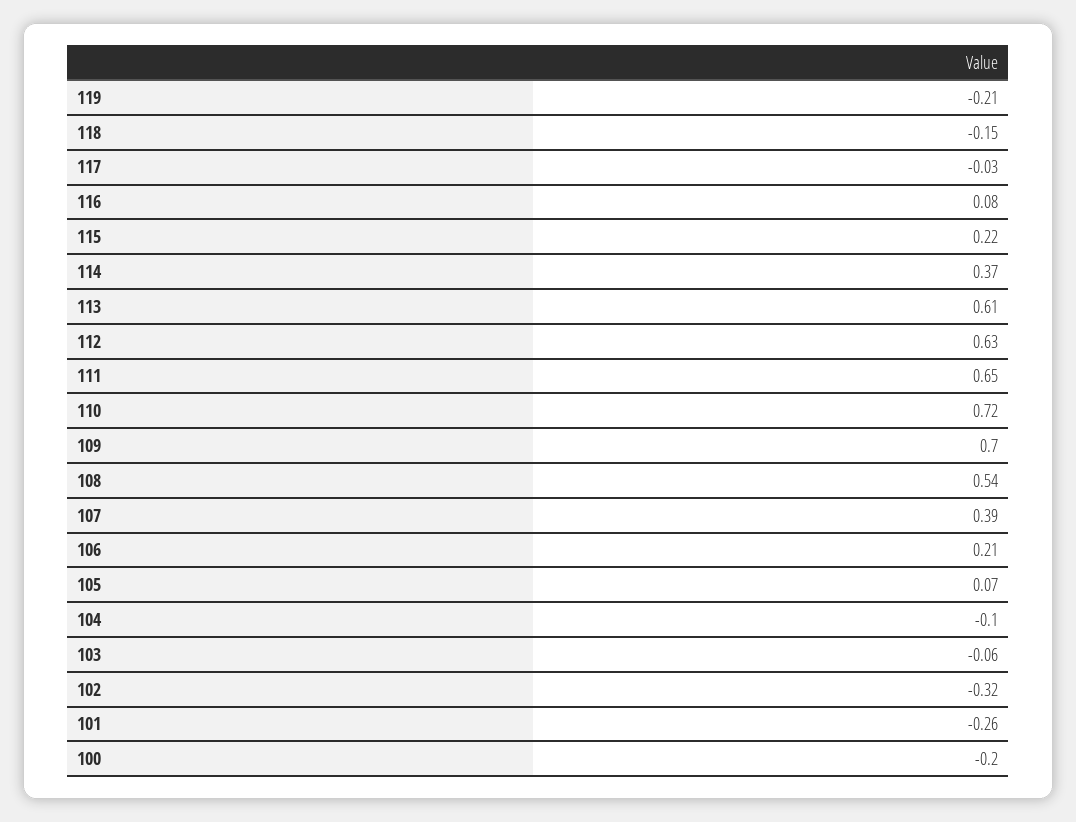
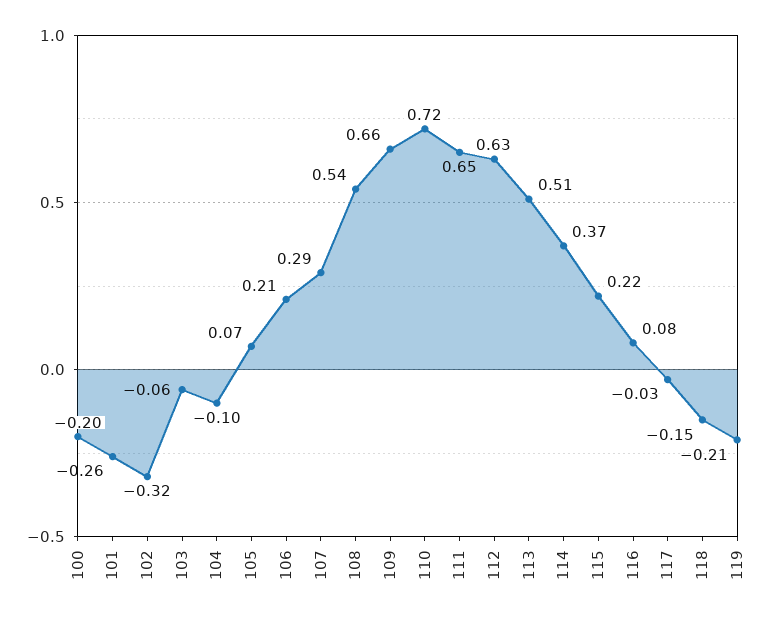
  {
    "119": -0.21,
    "118": -0.15,
    "117": -0.03,
    "116": 0.08,
    "115": 0.22,
    "114": 0.37,
-   "113": 0.61,
+   "113": 0.51,
    "112": 0.63,
    "111": 0.65,
    "110": 0.72,
-   "109": 0.7,
+   "109": 0.66,
    "108": 0.54,
-   "107": 0.39,
+   "107": 0.29,
    "106": 0.21,
    "105": 0.07,
    "104": -0.1,
    "103": -0.06,
    "102": -0.32,
    "101": -0.26,
    "100": -0.2
  }

